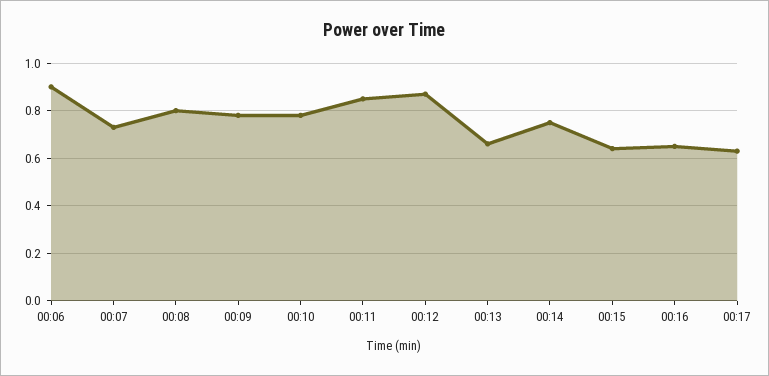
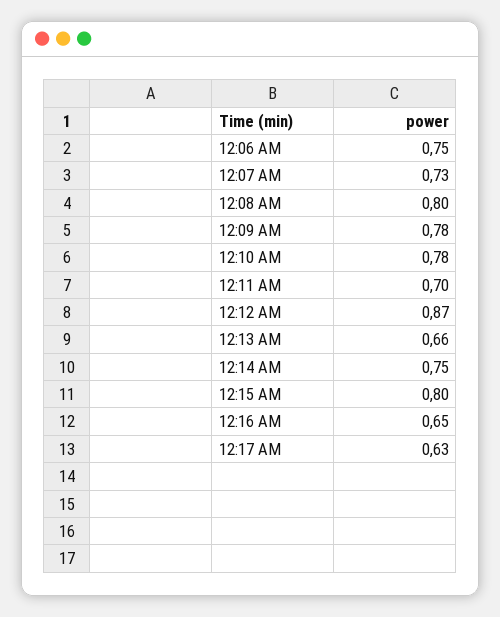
  {
-   "00:06": 0.9,
+   "00:06": 0.75,
    "00:07": 0.73,
    "00:08": 0.8,
    "00:09": 0.78,
    "00:10": 0.78,
-   "00:11": 0.85,
+   "00:11": 0.7,
    "00:12": 0.87,
    "00:13": 0.66,
    "00:14": 0.75,
-   "00:15": 0.65,
+   "00:15": 0.8,
    "00:16": 0.65,
    "00:17": 0.63
  }

